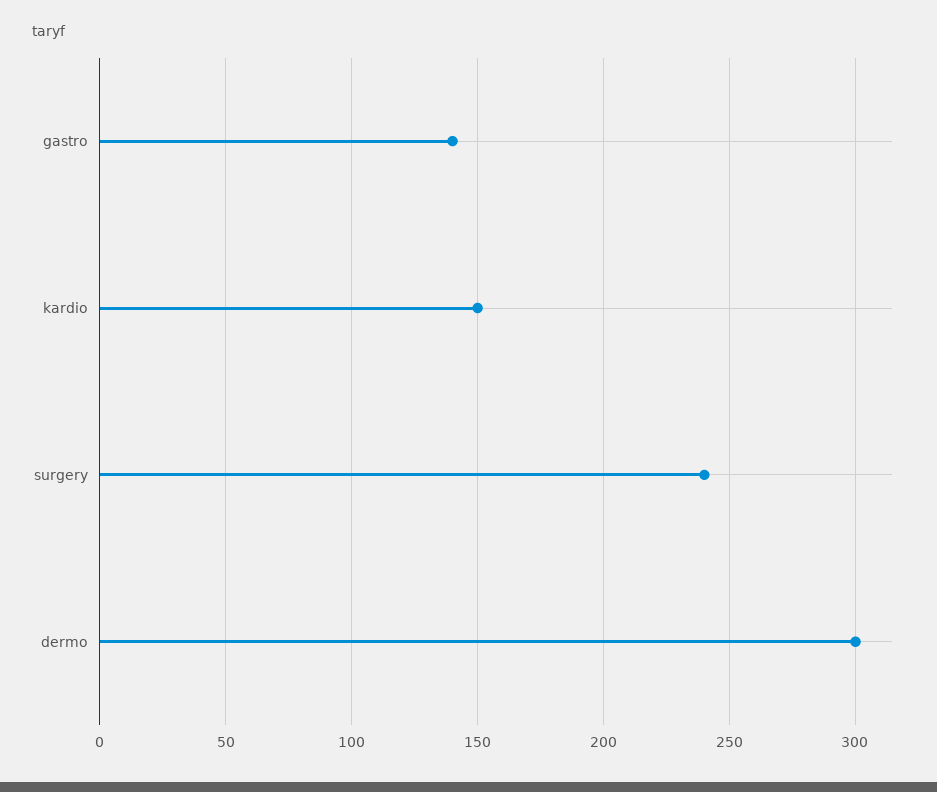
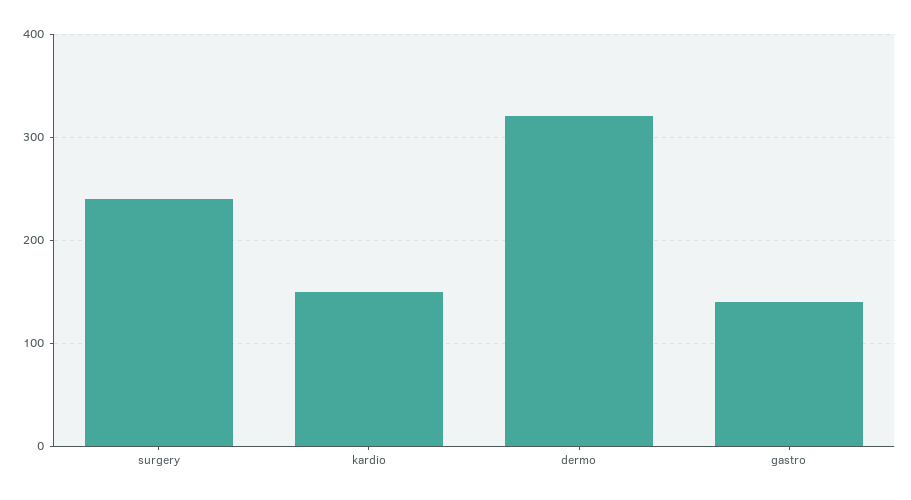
  {
    "gastro": 140,
    "kardio": 150,
    "surgery": 240,
-   "dermo": 300
+   "dermo": 320
  }

